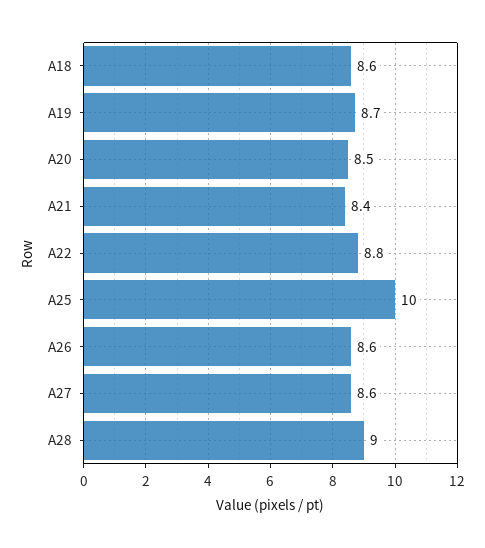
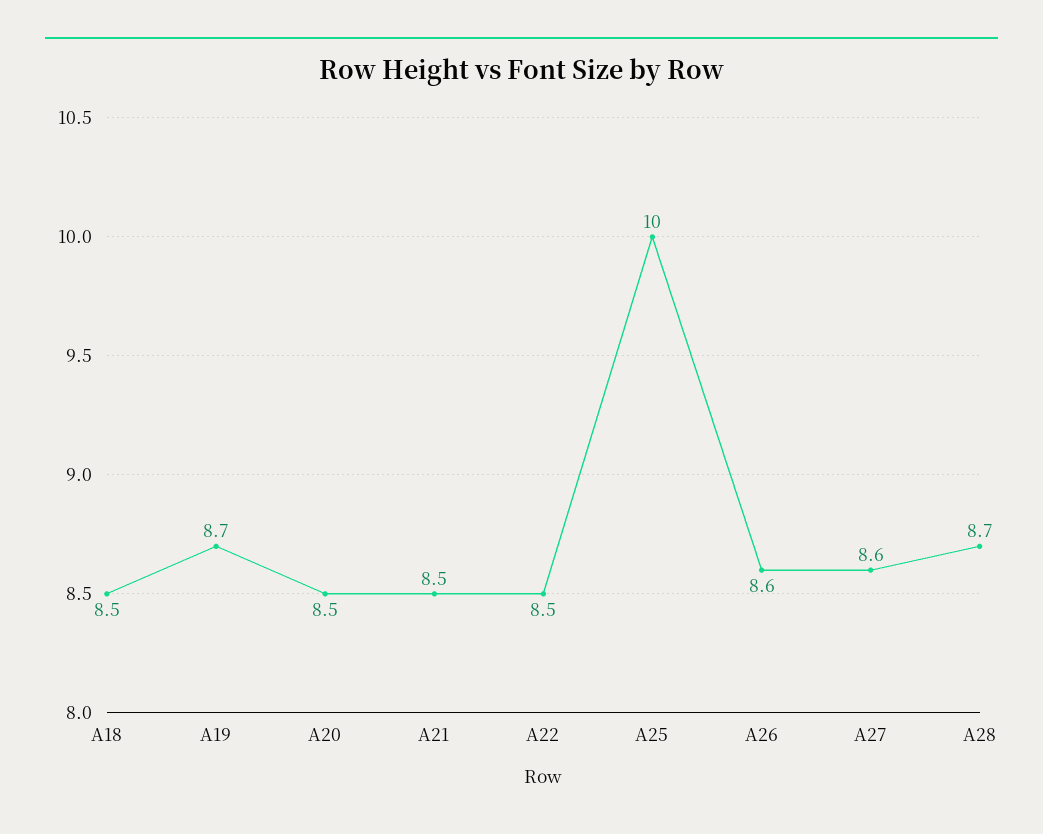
  {
-   "A18": 8.6,
+   "A18": 8.5,
    "A19": 8.7,
    "A20": 8.5,
-   "A21": 8.4,
+   "A21": 8.5,
-   "A22": 8.8,
+   "A22": 8.5,
    "A25": 10,
    "A26": 8.6,
    "A27": 8.6,
-   "A28": 9
+   "A28": 8.7
  }

